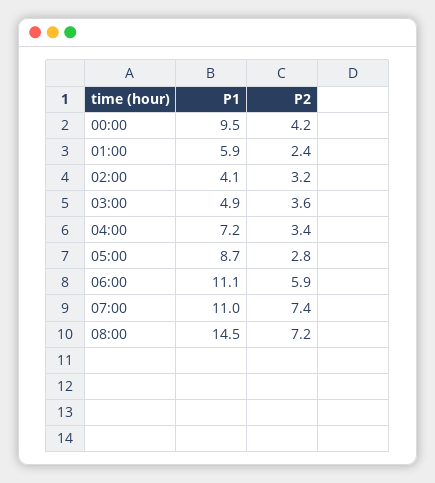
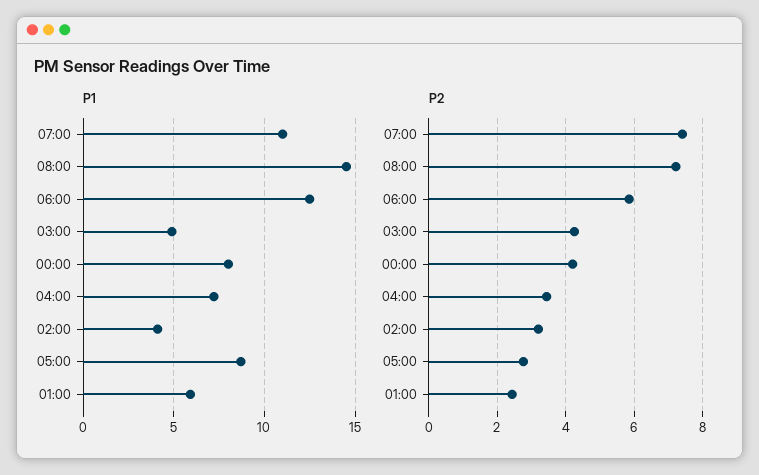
  {
    "P1": {
-     "00:00": 9.5,
+     "00:00": 8,
      "01:00": 5.9,
      "02:00": 4.1,
      "03:00": 4.9,
      "04:00": 7.2,
      "05:00": 8.7,
-     "06:00": 11.1,
+     "06:00": 12.5,
      "07:00": 11,
      "08:00": 14.5
    },
    "P2": {
      "00:00": 4.2,
      "01:00": 2.4,
      "02:00": 3.2,
-     "03:00": 3.6,
+     "03:00": 4.2,
      "04:00": 3.4,
      "05:00": 2.8,
      "06:00": 5.9,
      "07:00": 7.4,
      "08:00": 7.2
    }
  }

